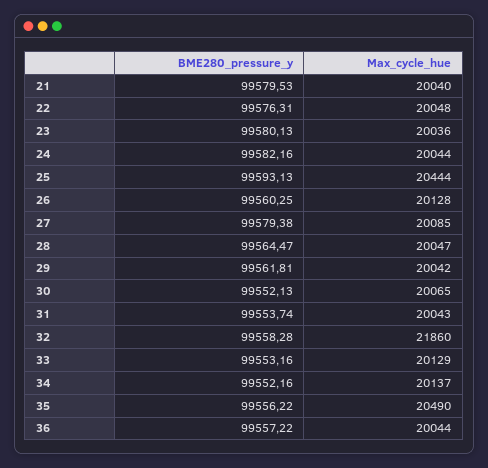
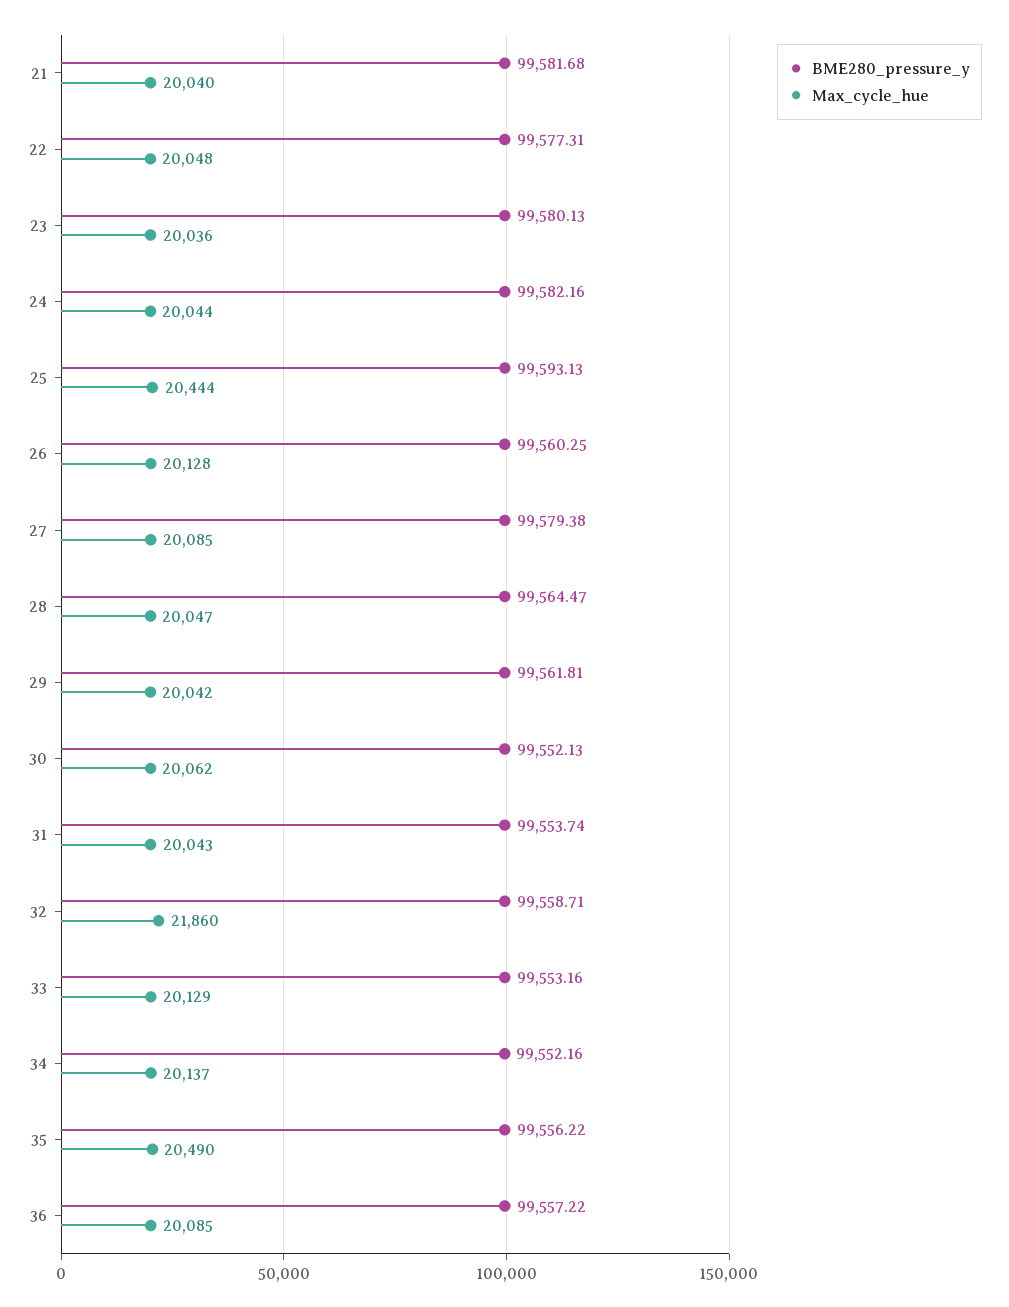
  {
    "BME280_pressure_y": {
-     "21": 99579.53,
+     "21": 99581.68,
-     "22": 99576.31,
+     "22": 99577.31,
      "23": 99580.13,
      "24": 99582.16,
      "25": 99593.13,
      "26": 99560.25,
      "27": 99579.38,
      "28": 99564.47,
      "29": 99561.81,
      "30": 99552.13,
      "31": 99553.74,
-     "32": 99558.28,
+     "32": 99558.71,
      "33": 99553.16,
      "34": 99552.16,
      "35": 99556.22,
      "36": 99557.22
    },
    "Max_cycle_hue": {
      "21": 20040,
      "22": 20048,
      "23": 20036,
      "24": 20044,
      "25": 20444,
      "26": 20128,
      "27": 20085,
      "28": 20047,
      "29": 20042,
-     "30": 20065,
+     "30": 20062,
      "31": 20043,
      "32": 21860,
      "33": 20129,
      "34": 20137,
      "35": 20490,
-     "36": 20044
+     "36": 20085
    }
  }

